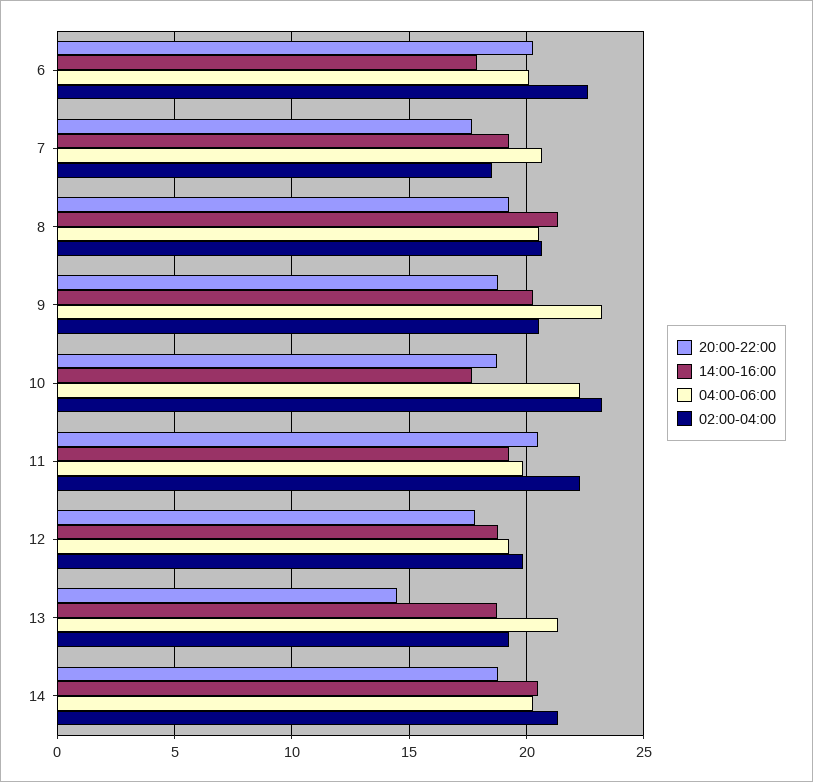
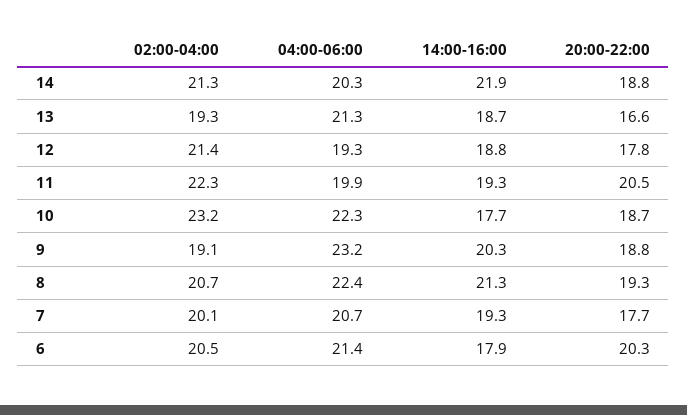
  {
    "20:00-22:00": {
      "6": 20.3,
      "7": 17.7,
      "8": 19.3,
      "9": 18.8,
      "10": 18.7,
      "11": 20.5,
      "12": 17.8,
-     "13": 14.5,
+     "13": 16.6,
      "14": 18.8
    },
    "14:00-16:00": {
      "6": 17.9,
      "7": 19.3,
      "8": 21.3,
      "9": 20.3,
      "10": 17.7,
      "11": 19.3,
      "12": 18.8,
      "13": 18.7,
-     "14": 20.5
+     "14": 21.9
    },
    "04:00-06:00": {
-     "6": 20,
+     "6": 21.4,
      "7": 20.7,
-     "8": 20.5,
+     "8": 22.4,
      "9": 23.2,
      "10": 22.3,
      "11": 19.9,
      "12": 19.3,
      "13": 21.3,
      "14": 20.3
    },
    "02:00-04:00": {
-     "6": 22.5,
+     "6": 20.5,
-     "7": 18.5,
+     "7": 20.1,
      "8": 20.7,
-     "9": 20.5,
+     "9": 19.1,
      "10": 23.2,
      "11": 22.3,
-     "12": 20,
+     "12": 21.4,
      "13": 19.3,
      "14": 21.3
    }
  }

